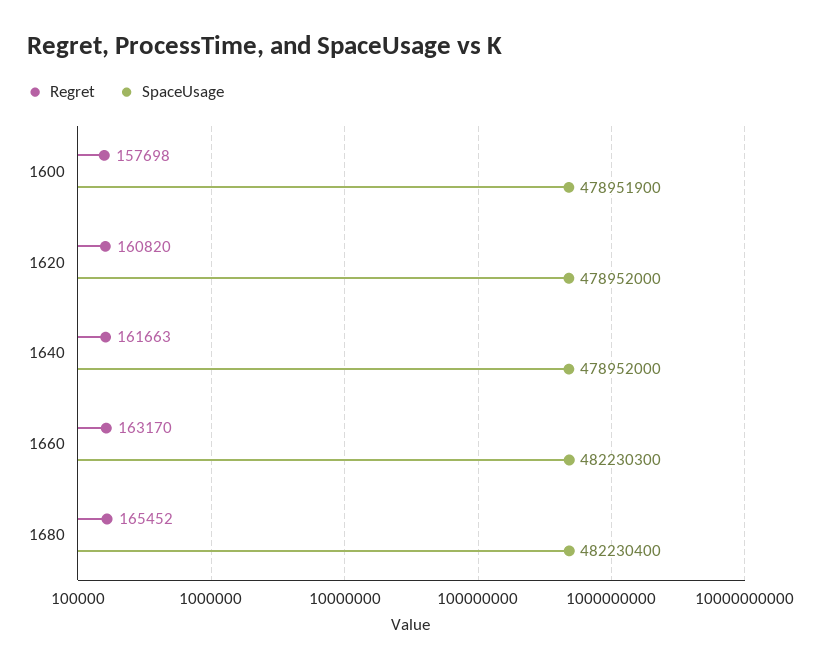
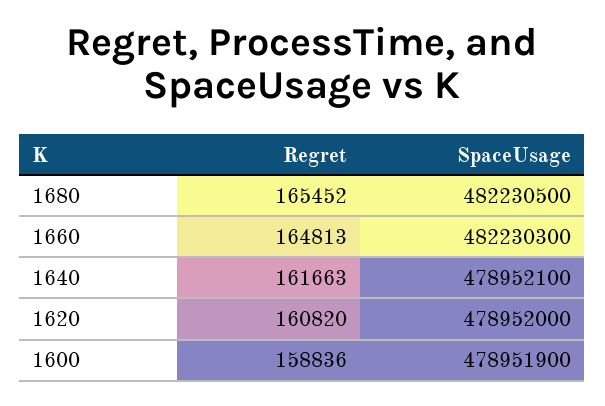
  {
    "Regret": {
-     "1600": 157698,
+     "1600": 158836,
      "1620": 160820,
      "1640": 161663,
-     "1660": 163170,
+     "1660": 164813,
      "1680": 165452
    },
    "SpaceUsage": {
      "1600": 478951900,
      "1620": 478952000,
-     "1640": 478952000,
+     "1640": 478952100,
      "1660": 482230300,
-     "1680": 482230400
+     "1680": 482230500
    }
  }

